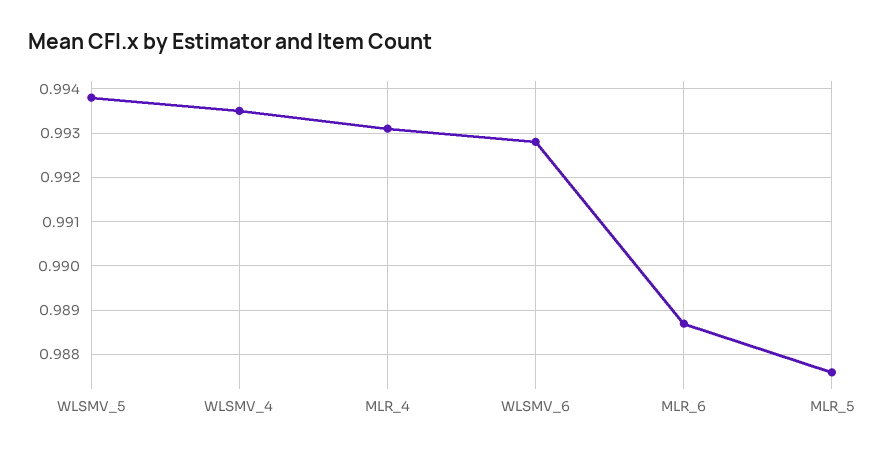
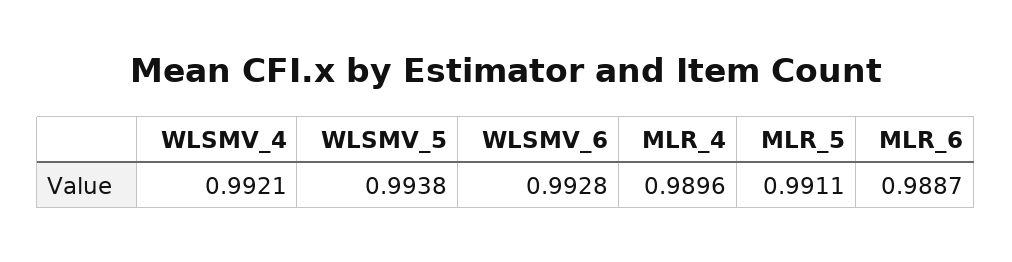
  {
    "WLSMV_5": 0.9938,
-   "WLSMV_4": 0.9935,
+   "WLSMV_4": 0.9921,
-   "MLR_4": 0.993,
+   "MLR_4": 0.9896,
    "WLSMV_6": 0.9928,
    "MLR_6": 0.9887,
-   "MLR_5": 0.9875
+   "MLR_5": 0.9911
  }

